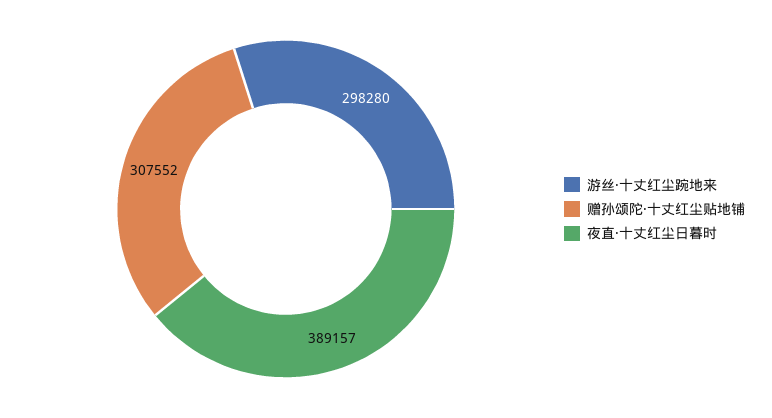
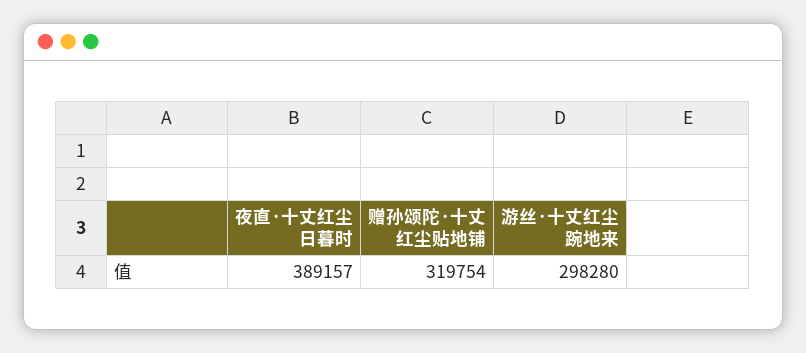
  {
    "游丝·十丈红尘踠地来": 298280,
-   "赠孙颂陀·十丈红尘贴地铺": 307552,
+   "赠孙颂陀·十丈红尘贴地铺": 319754,
    "夜直·十丈红尘日暮时": 389157
  }

